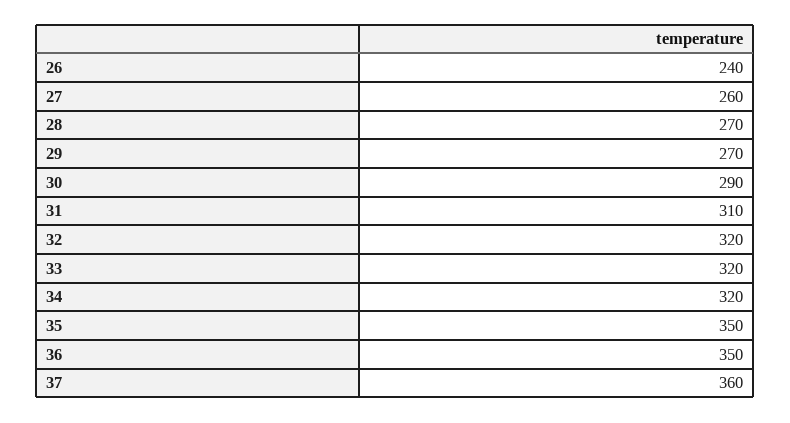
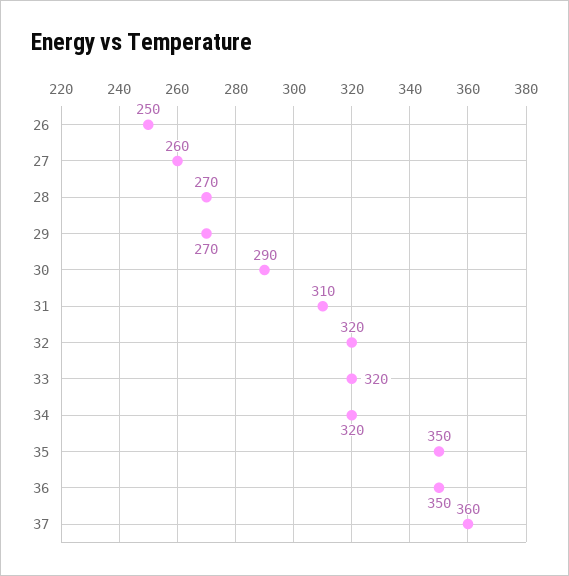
  {
-   "26": 240,
+   "26": 250,
    "27": 260,
    "28": 270,
    "29": 270,
    "30": 290,
    "31": 310,
    "32": 320,
    "33": 320,
    "34": 320,
    "35": 350,
    "36": 350,
    "37": 360
  }

